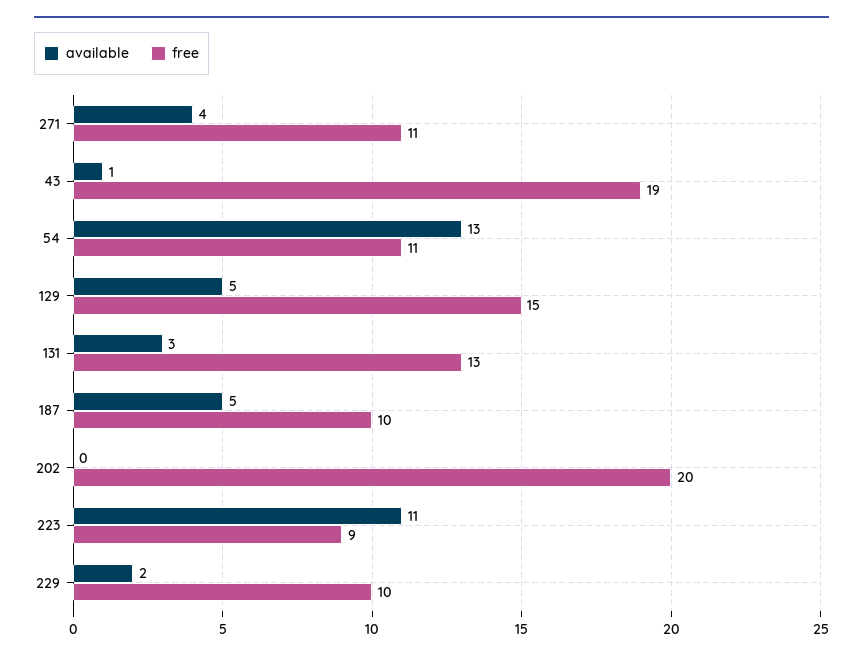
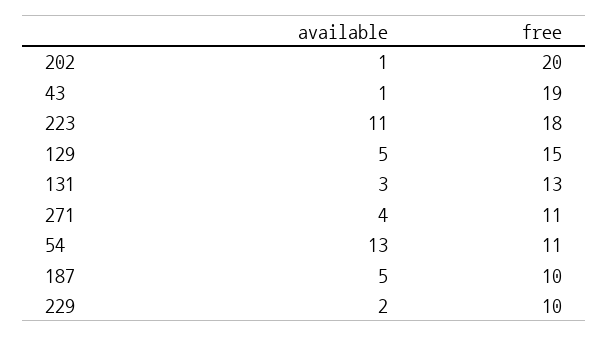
  {
    "available": {
      "271": 4,
      "43": 1,
      "54": 13,
      "129": 5,
      "131": 3,
      "187": 5,
-     "202": 0,
+     "202": 1,
      "223": 11,
      "229": 2
    },
    "free": {
      "271": 11,
      "43": 19,
      "54": 11,
      "129": 15,
      "131": 13,
      "187": 10,
      "202": 20,
-     "223": 9,
+     "223": 18,
      "229": 10
    }
  }

